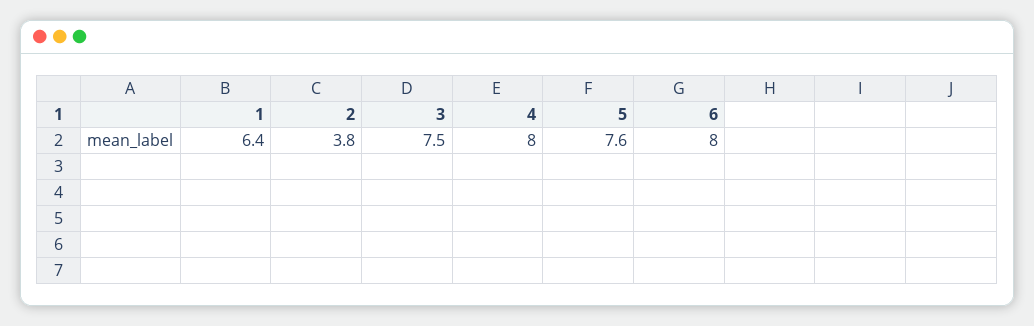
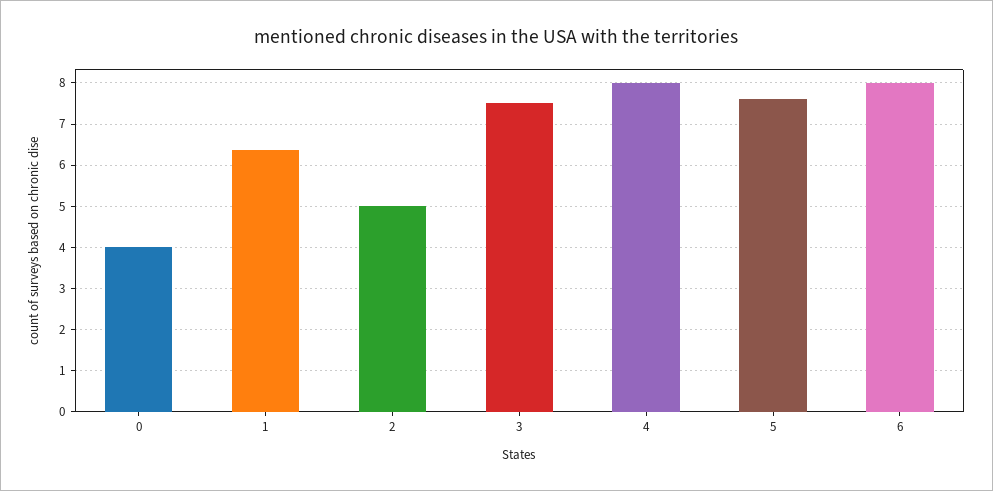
  {
    "1": 6.4,
-   "2": 3.8,
+   "2": 5,
    "3": 7.5,
    "4": 8,
    "5": 7.6,
-   "6": 8
+   "6": 8,
+   "0": 4
  }

